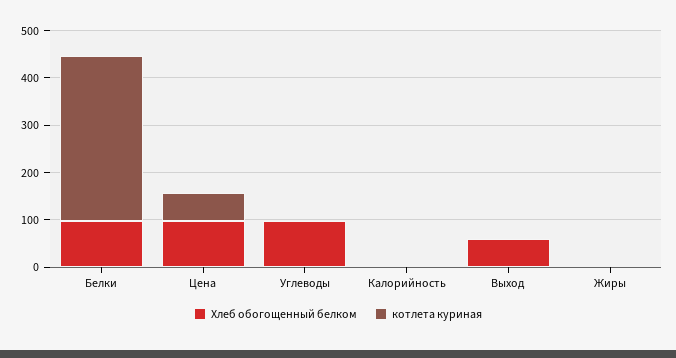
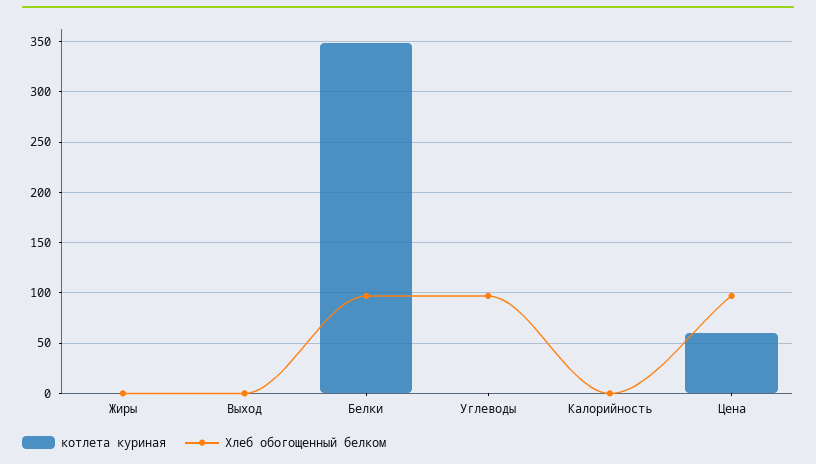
  {
    "Хлеб обогощенный белком": {
      "Белки": 100,
      "Цена": 100,
      "Углеводы": 100,
      "Калорийность": 0,
-     "Выход": 60,
+     "Выход": 0,
      "Жиры": 0
    },
    "котлета куриная": {
      "Белки": 350,
      "Цена": 60,
      "Углеводы": 0,
      "Калорийность": 0,
      "Выход": 0,
      "Жиры": 0
    }
  }

